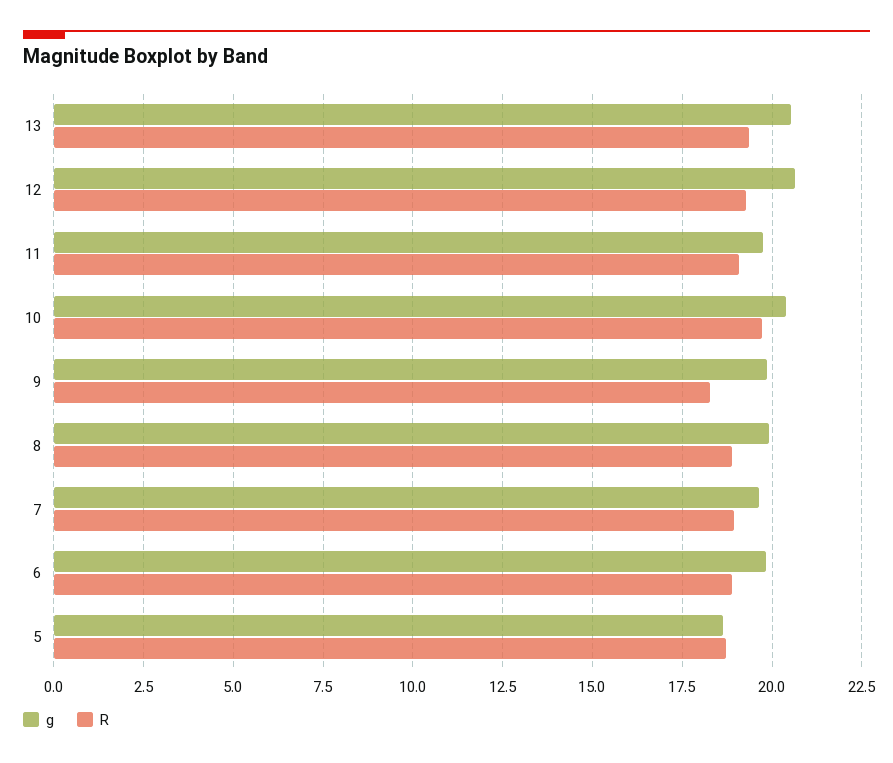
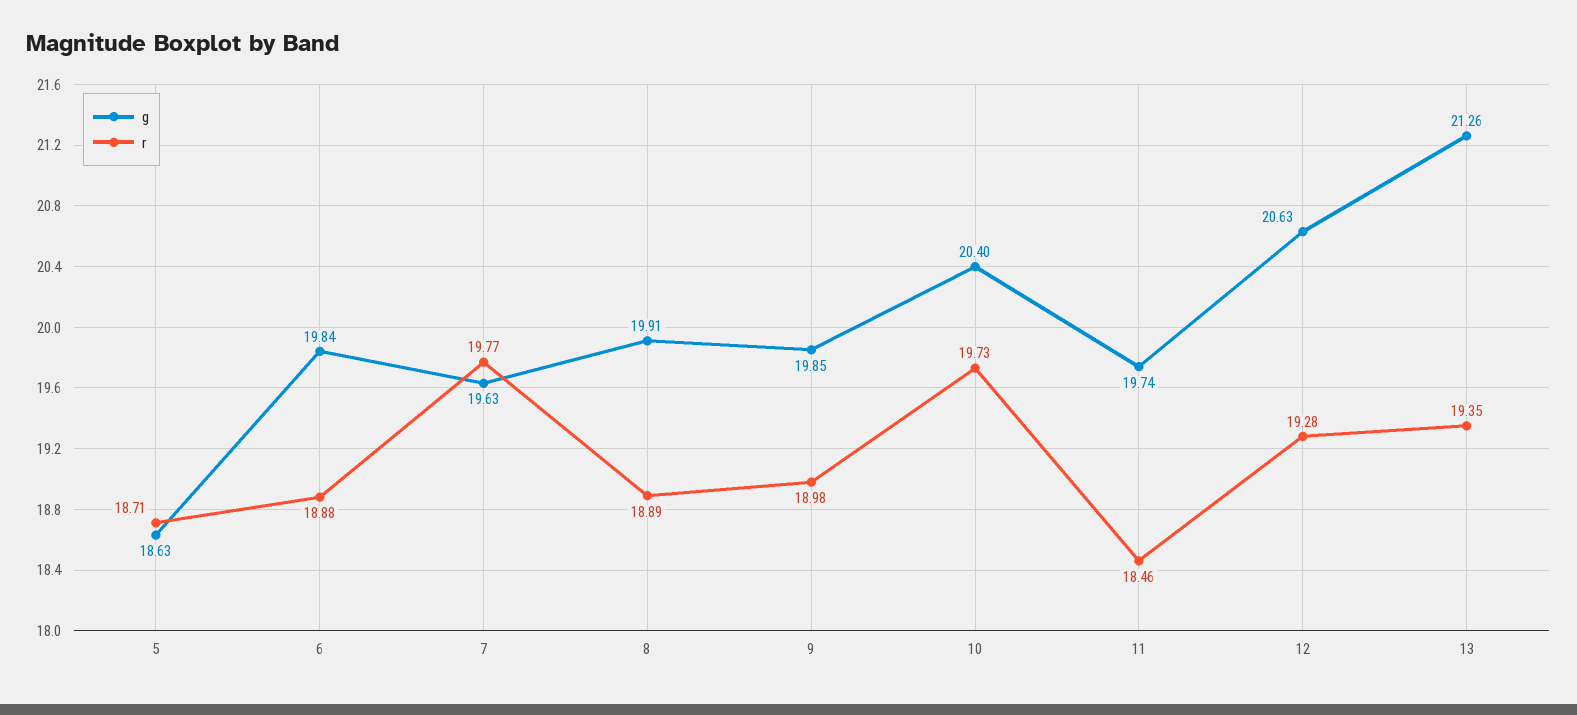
  {
    "g": {
-     "13": 20.5,
+     "13": 21.26,
      "12": 20.63,
      "11": 19.74,
      "10": 20.4,
      "9": 19.85,
      "8": 19.91,
      "7": 19.63,
      "6": 19.84,
      "5": 18.63
    },
    "R": {
      "13": 19.35,
      "12": 19.28,
-     "11": 19,
+     "11": 18.46,
      "10": 19.73,
-     "9": 18.25,
+     "9": 18.98,
      "8": 18.89,
-     "7": 19,
+     "7": 19.77,
      "6": 18.88,
      "5": 18.71
    }
  }

